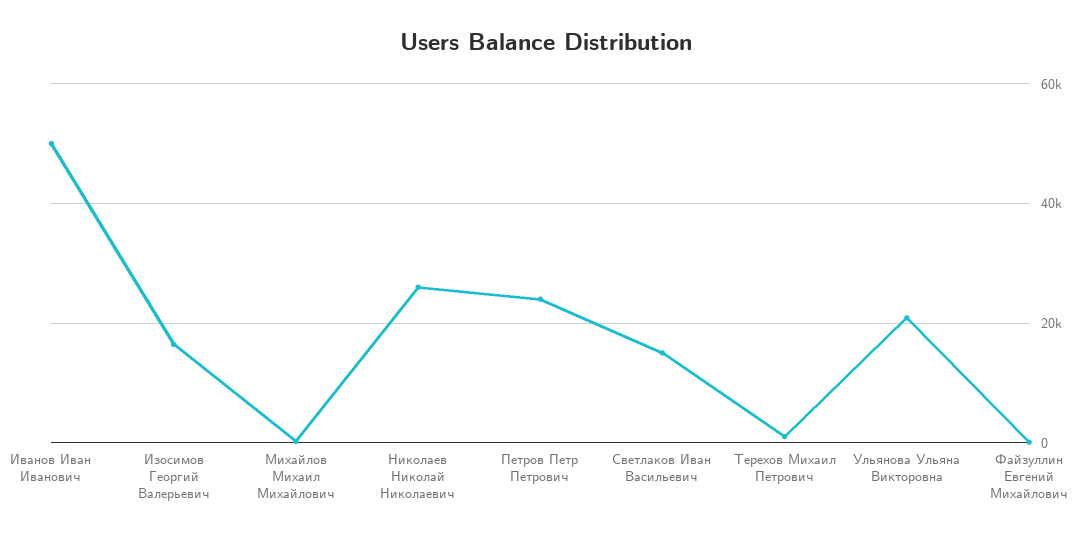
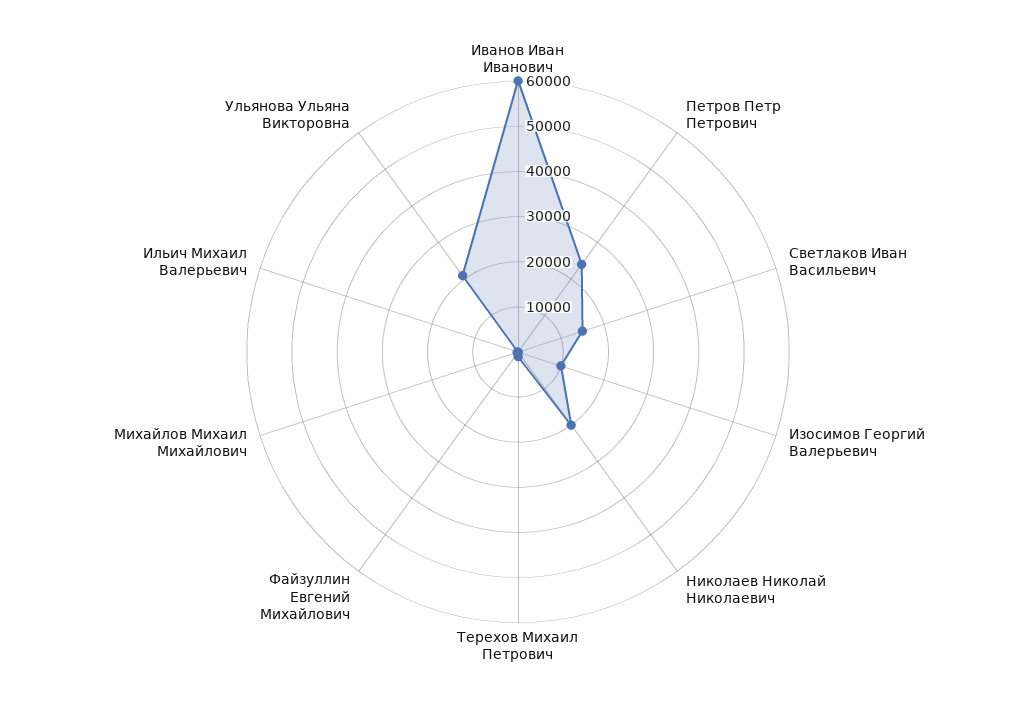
  {
-   "Иванов Иван Иванович": 50000,
+   "Иванов Иван Иванович": 60000,
-   "Изосимов Георгий Валерьевич": 16000,
+   "Изосимов Георгий Валерьевич": 10000,
    "Михайлов Михаил Михайлович": 0,
-   "Николаев Николай Николаевич": 26000,
+   "Николаев Николай Николаевич": 20000,
    "Петров Петр Петрович": 24000,
    "Светлаков Иван Васильевич": 16000,
    "Терехов Михаил Петрович": 2000,
    "Ульянова Ульяна Викторовна": 20000,
-   "Файзуллин Евгений Михайлович": 0
+   "Файзуллин Евгений Михайлович": 0,
+   "Ильич Михаил Валерьевич": 0
  }

